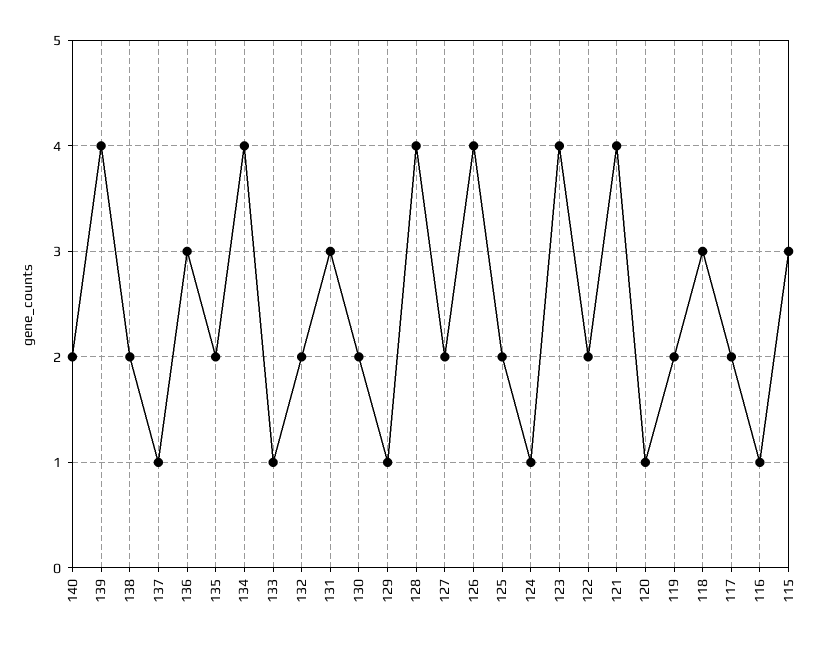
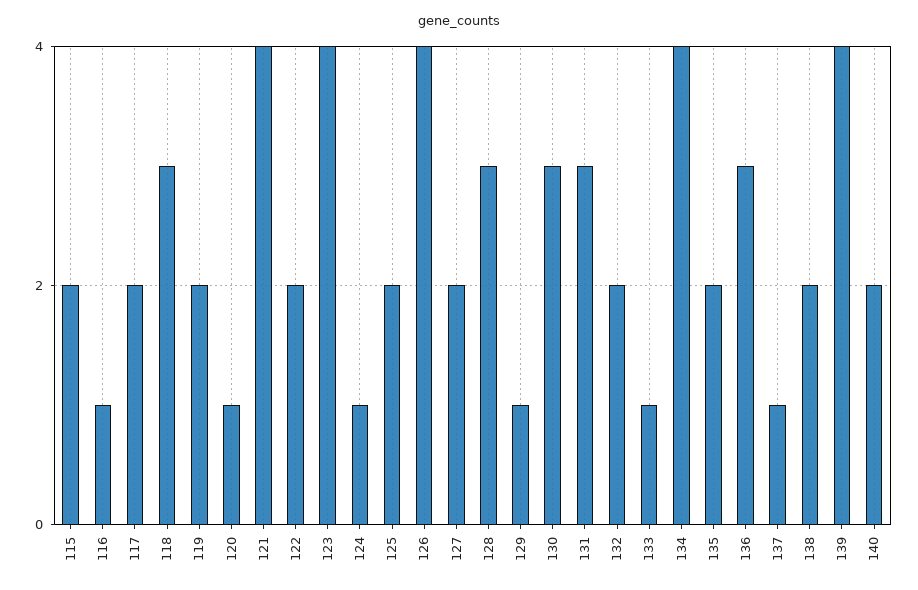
  {
    "140": 2,
    "139": 4,
    "138": 2,
    "137": 1,
    "136": 3,
    "135": 2,
    "134": 4,
    "133": 1,
    "132": 2,
    "131": 3,
-   "130": 2,
+   "130": 3,
    "129": 1,
-   "128": 4,
+   "128": 3,
    "127": 2,
    "126": 4,
    "125": 2,
    "124": 1,
    "123": 4,
    "122": 2,
    "121": 4,
    "120": 1,
    "119": 2,
    "118": 3,
    "117": 2,
    "116": 1,
-   "115": 3
+   "115": 2
  }

